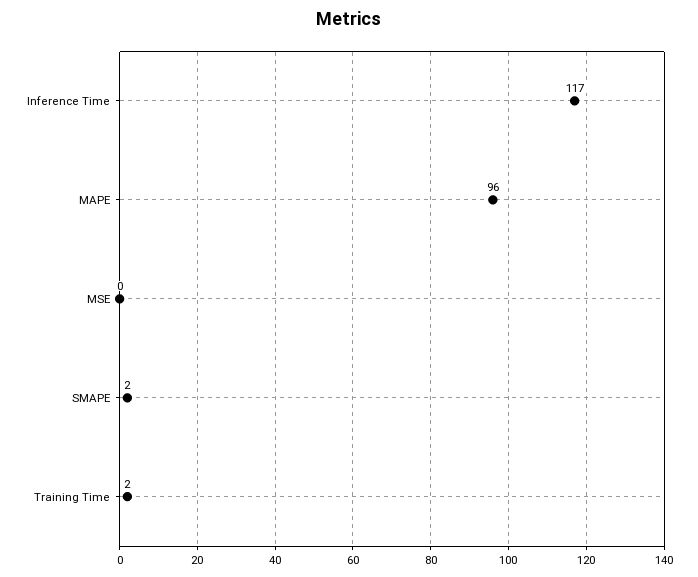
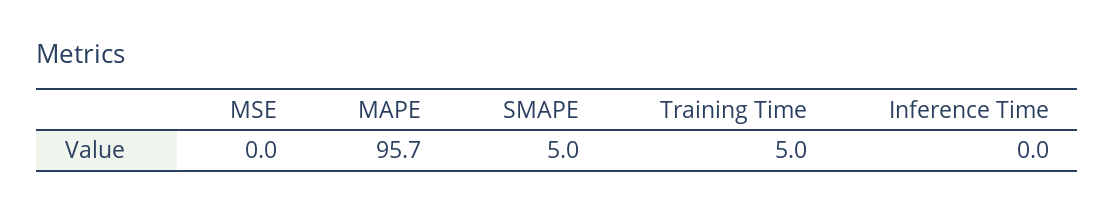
  {
-   "Inference Time": 117,
+   "Inference Time": 0,
    "MAPE": 95.7,
    "MSE": 0,
-   "SMAPE": 2,
+   "SMAPE": 5,
-   "Training Time": 2
+   "Training Time": 5
  }

